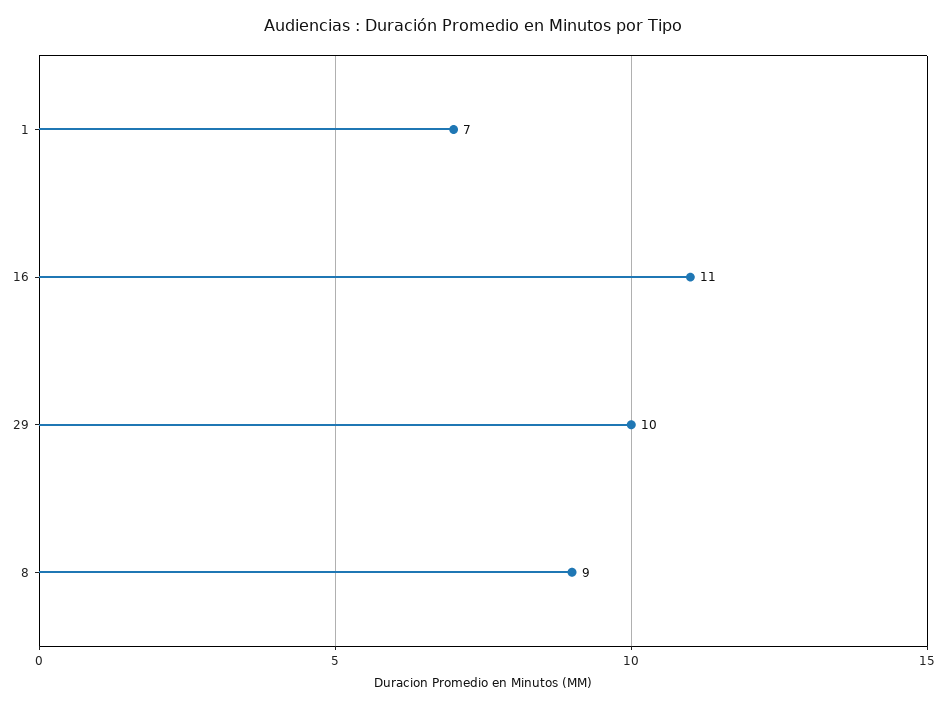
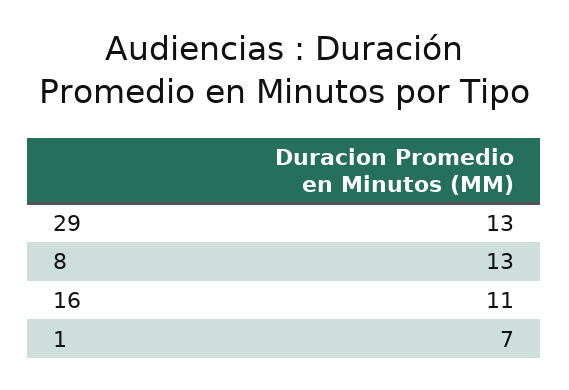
  {
    "1": 7,
    "16": 11,
-   "29": 10,
+   "29": 13,
-   "8": 9
+   "8": 13
  }

